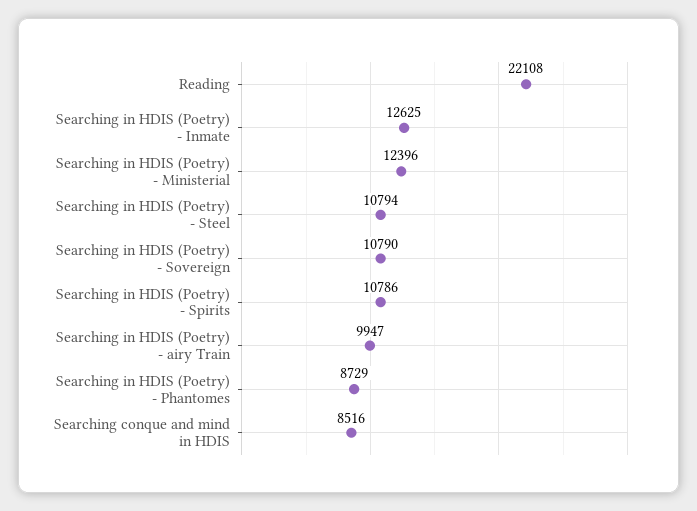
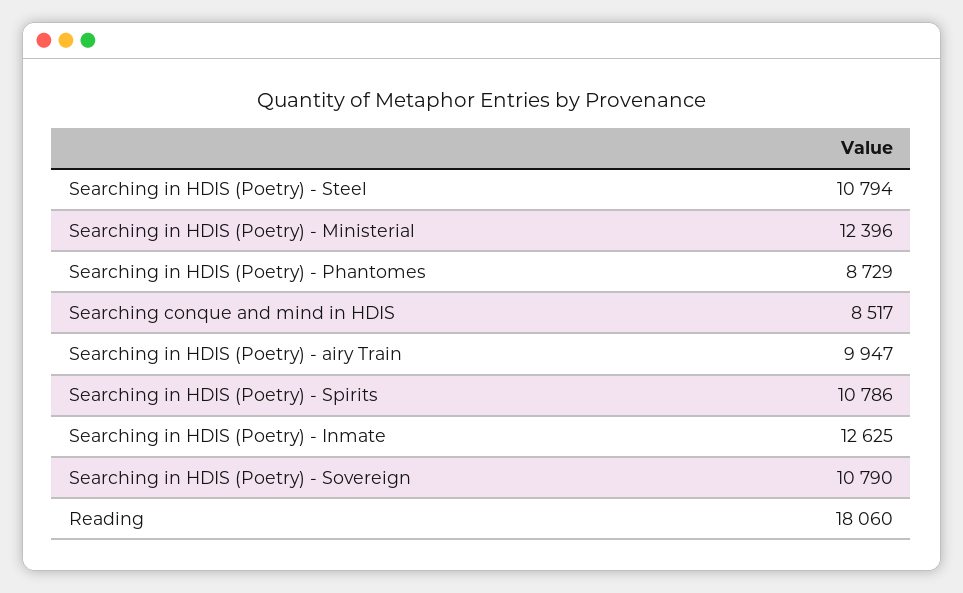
  {
-   "Reading": 22108,
+   "Reading": 18060,
    "Searching in HDIS (Poetry) - Inmate": 12625,
    "Searching in HDIS (Poetry) - Ministerial": 12396,
    "Searching in HDIS (Poetry) - Steel": 10794,
    "Searching in HDIS (Poetry) - Sovereign": 10790,
    "Searching in HDIS (Poetry) - Spirits": 10786,
    "Searching in HDIS (Poetry) - airy Train": 9947,
    "Searching in HDIS (Poetry) - Phantomes": 8729,
-   "Searching conque and mind in HDIS": 8516
+   "Searching conque and mind in HDIS": 8517
  }

